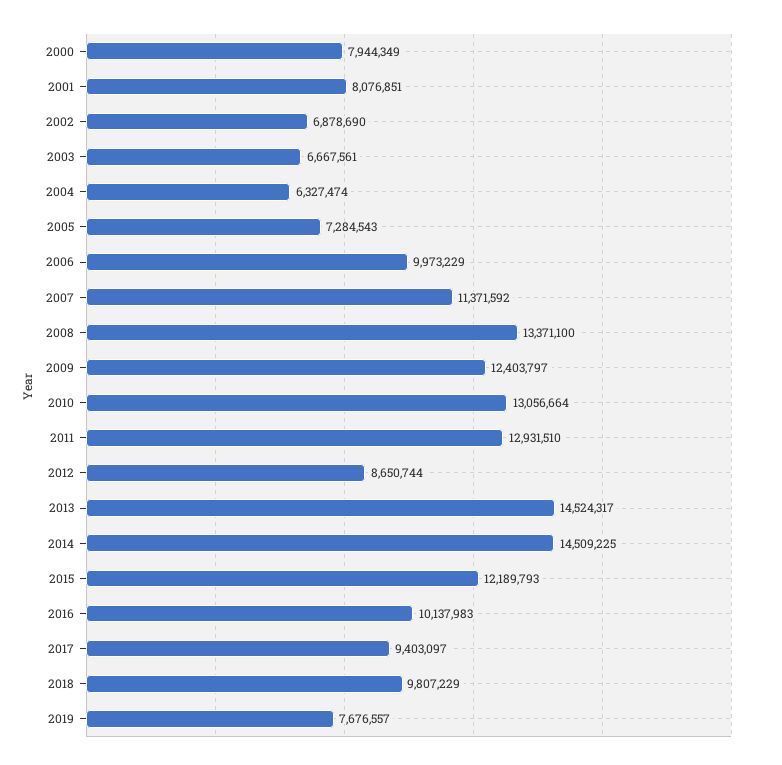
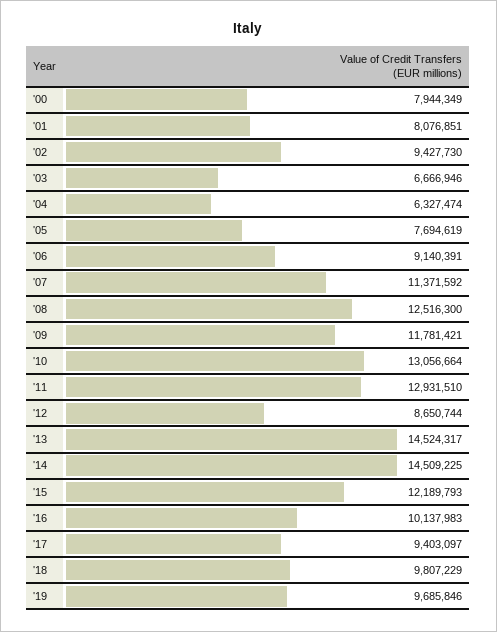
  {
    "2000": 7944349,
    "2001": 8076851,
-   "2002": 6878690,
+   "2002": 9427730,
-   "2003": 6667561,
+   "2003": 6666946,
    "2004": 6327474,
-   "2005": 7284543,
+   "2005": 7694619,
-   "2006": 9973229,
+   "2006": 9140391,
    "2007": 11371592,
-   "2008": 13371100,
+   "2008": 12516300,
-   "2009": 12403797,
+   "2009": 11781421,
    "2010": 13056664,
    "2011": 12931510,
    "2012": 8650744,
    "2013": 14524317,
    "2014": 14509225,
    "2015": 12189793,
    "2016": 10137983,
    "2017": 9403097,
    "2018": 9807229,
-   "2019": 7676557
+   "2019": 9685846
  }

